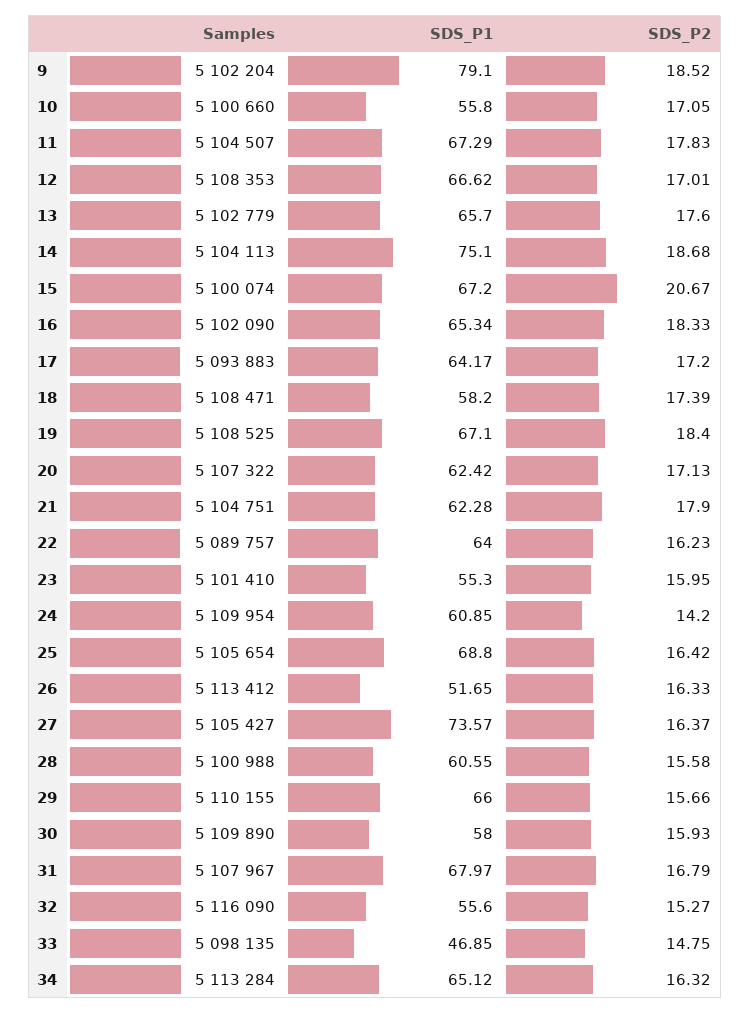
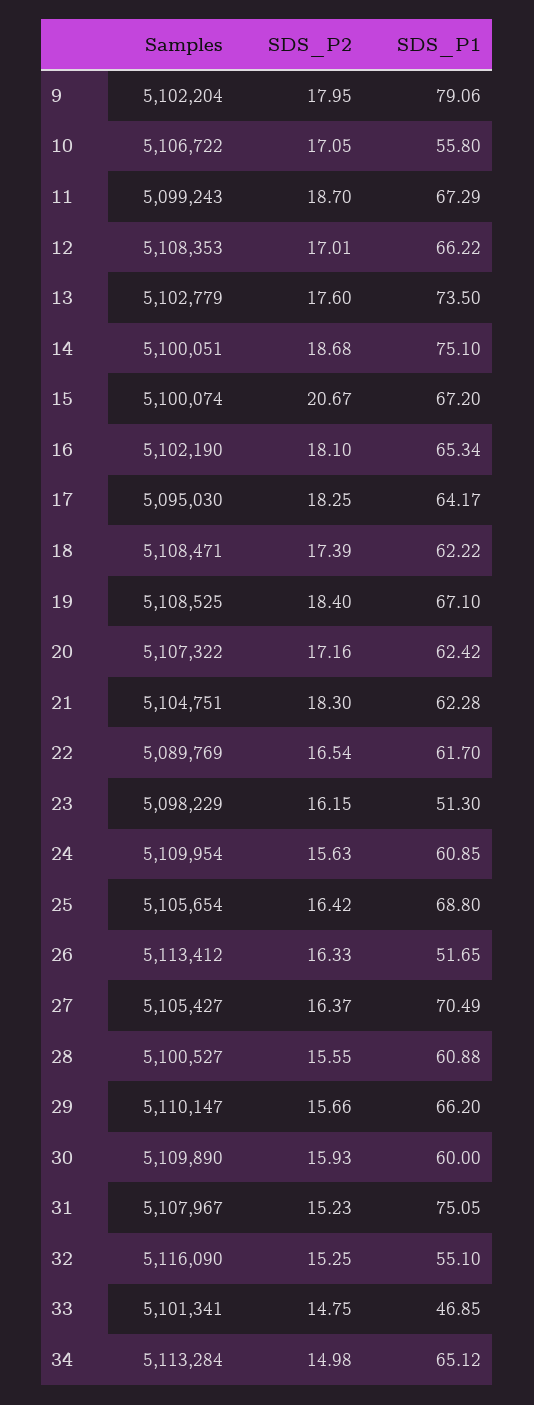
  {
    "Samples": {
      "9": 5102204,
-     "10": 5100660,
+     "10": 5106722,
-     "11": 5104507,
+     "11": 5099243,
      "12": 5108353,
      "13": 5102779,
-     "14": 5104113,
+     "14": 5100051,
      "15": 5100074,
-     "16": 5102090,
+     "16": 5102190,
-     "17": 5093883,
+     "17": 5095030,
      "18": 5108471,
      "19": 5108525,
      "20": 5107322,
      "21": 5104751,
-     "22": 5089757,
+     "22": 5089769,
-     "23": 5101410,
+     "23": 5098229,
      "24": 5109954,
      "25": 5105654,
      "26": 5113412,
      "27": 5105427,
-     "28": 5100988,
+     "28": 5100527,
-     "29": 5110155,
+     "29": 5110147,
      "30": 5109890,
      "31": 5107967,
      "32": 5116090,
-     "33": 5098135,
+     "33": 5101341,
      "34": 5113284
    },
    "SDS_P1": {
-     "9": 79.1,
+     "9": 79.06,
      "10": 55.8,
      "11": 67.29,
-     "12": 66.62,
+     "12": 66.22,
-     "13": 65.7,
+     "13": 73.5,
      "14": 75.1,
      "15": 67.2,
      "16": 65.34,
      "17": 64.17,
-     "18": 58.2,
+     "18": 62.22,
      "19": 67.1,
      "20": 62.42,
      "21": 62.28,
-     "22": 64,
+     "22": 61.7,
-     "23": 55.3,
+     "23": 51.3,
      "24": 60.85,
      "25": 68.8,
      "26": 51.65,
-     "27": 73.57,
+     "27": 70.49,
-     "28": 60.55,
+     "28": 60.88,
-     "29": 66,
+     "29": 66.2,
-     "30": 58,
+     "30": 60,
-     "31": 67.97,
+     "31": 75.05,
-     "32": 55.6,
+     "32": 55.1,
      "33": 46.85,
      "34": 65.12
    },
    "SDS_P2": {
-     "9": 18.52,
+     "9": 17.95,
      "10": 17.05,
-     "11": 17.83,
+     "11": 18.7,
      "12": 17.01,
      "13": 17.6,
      "14": 18.68,
      "15": 20.67,
-     "16": 18.33,
+     "16": 18.1,
-     "17": 17.2,
+     "17": 18.25,
      "18": 17.39,
      "19": 18.4,
-     "20": 17.13,
+     "20": 17.16,
-     "21": 17.9,
+     "21": 18.3,
-     "22": 16.23,
+     "22": 16.54,
-     "23": 15.95,
+     "23": 16.15,
-     "24": 14.2,
+     "24": 15.63,
      "25": 16.42,
      "26": 16.33,
      "27": 16.37,
-     "28": 15.58,
+     "28": 15.55,
      "29": 15.66,
      "30": 15.93,
-     "31": 16.79,
+     "31": 15.23,
-     "32": 15.27,
+     "32": 15.25,
      "33": 14.75,
-     "34": 16.32
+     "34": 14.98
    }
  }

